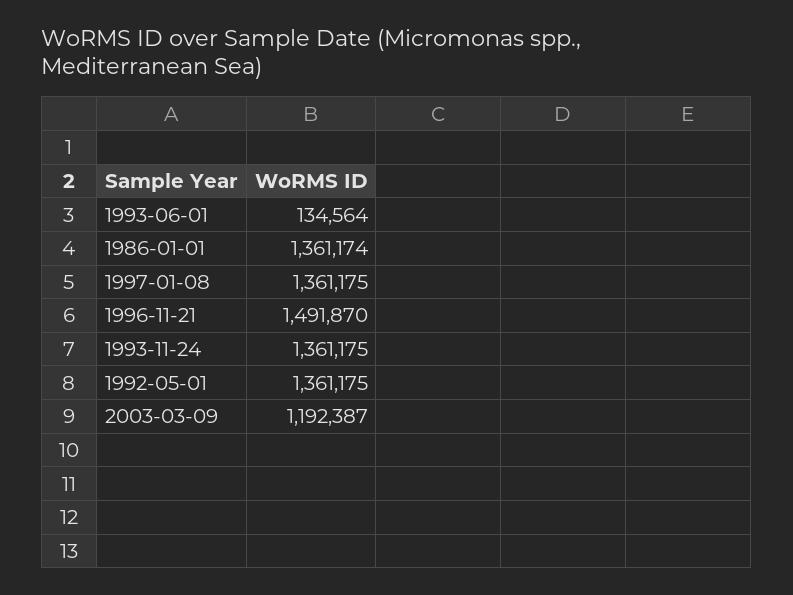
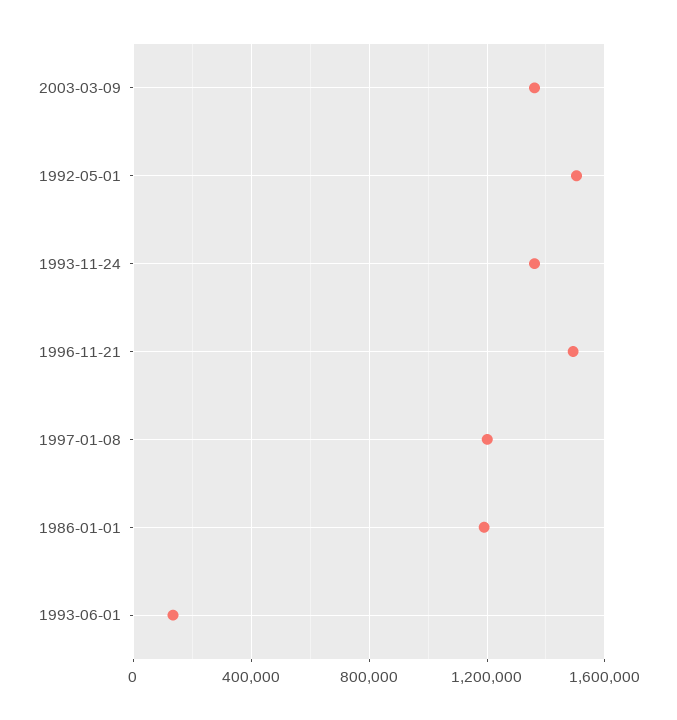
  {
    "1993-06-01": 134564,
-   "1986-01-01": 1361174,
+   "1986-01-01": 1200000,
-   "1997-01-08": 1361175,
+   "1997-01-08": 1200000,
    "1996-11-21": 1491870,
    "1993-11-24": 1361175,
-   "1992-05-01": 1361175,
+   "1992-05-01": 1500000,
-   "2003-03-09": 1192387
+   "2003-03-09": 1350000
  }

